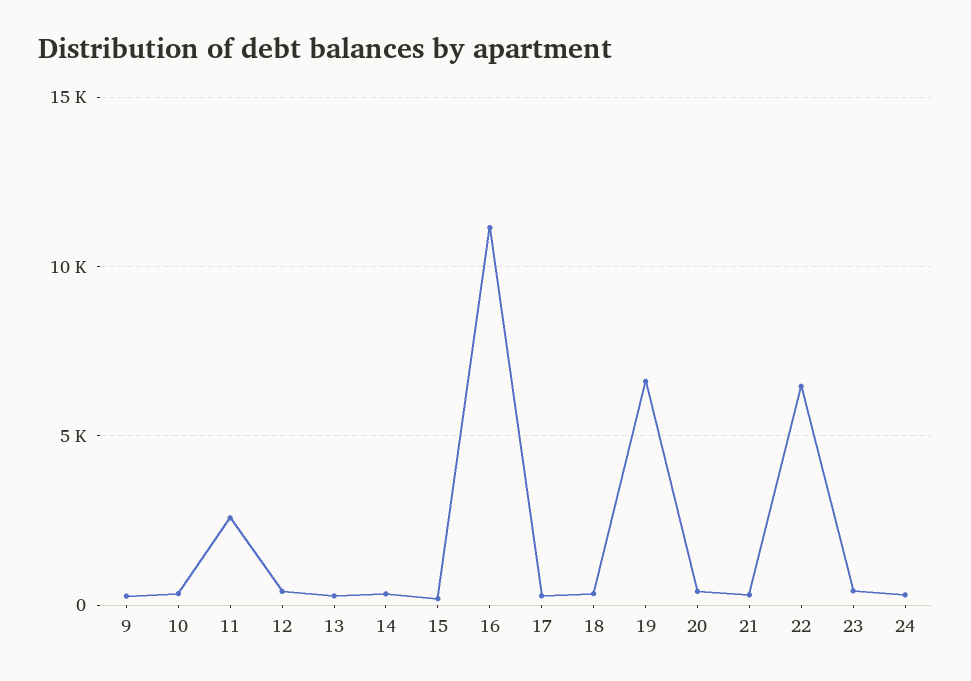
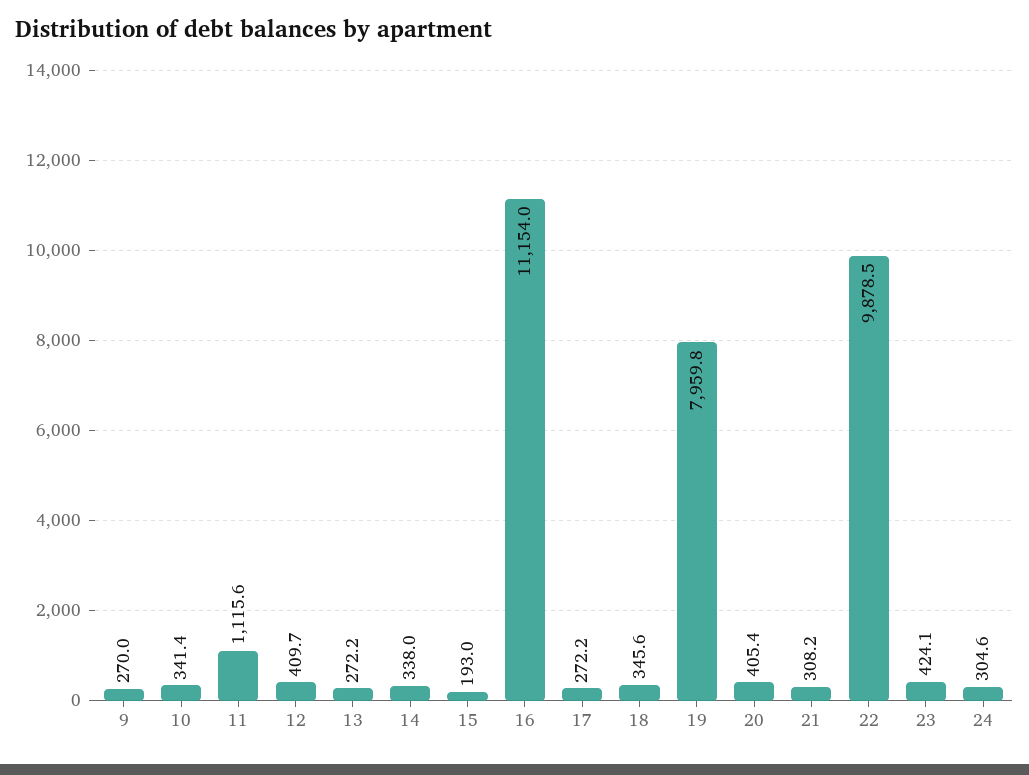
  {
    "9": 270,
    "10": 341.4,
-   "11": 2500,
+   "11": 1115.6,
    "12": 409.7,
    "13": 272.2,
    "14": 338,
    "15": 193,
    "16": 11154,
    "17": 272.2,
    "18": 345.6,
-   "19": 6500,
+   "19": 7959.8,
    "20": 405.4,
    "21": 308.2,
-   "22": 6500,
+   "22": 9878.5,
    "23": 424.1,
    "24": 304.6
  }

